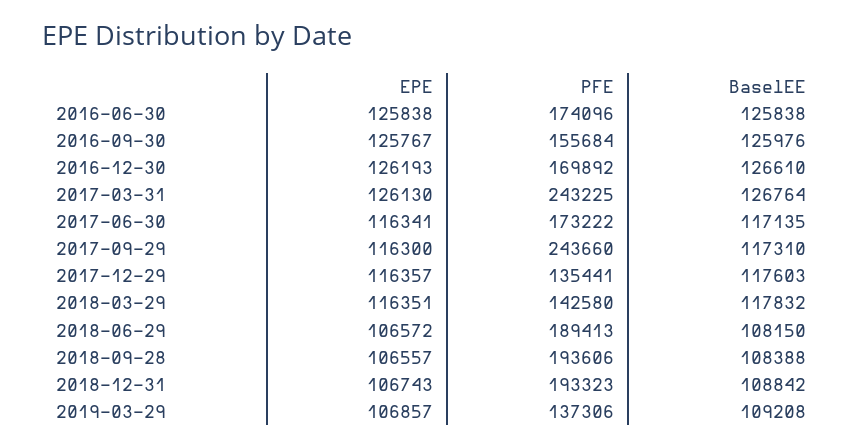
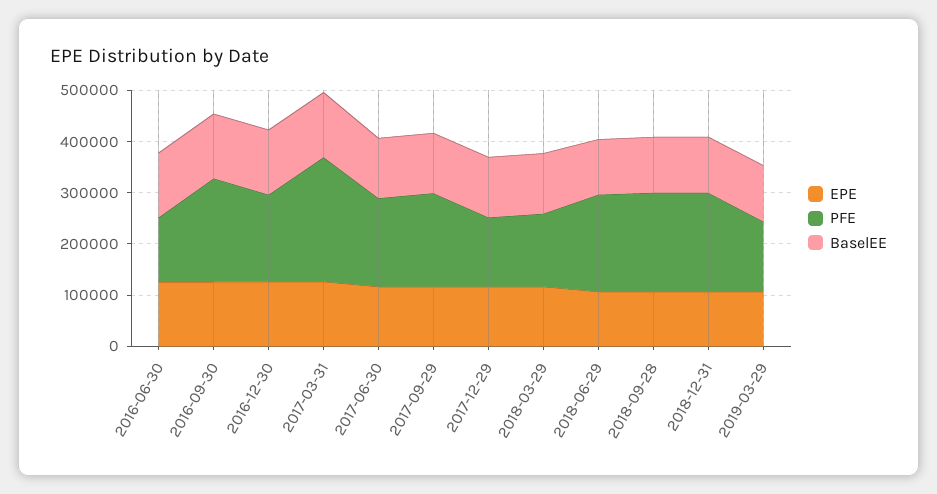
  {
    "EPE": {
      "2016-06-30": 125838,
      "2016-09-30": 125767,
      "2016-12-30": 126193,
      "2017-03-31": 126130,
      "2017-06-30": 116341,
      "2017-09-29": 116300,
      "2017-12-29": 116357,
      "2018-03-29": 116351,
      "2018-06-29": 106572,
      "2018-09-28": 106557,
      "2018-12-31": 106743,
      "2019-03-29": 106857
    },
    "PFE": {
-     "2016-06-30": 174096,
+     "2016-06-30": 120000,
-     "2016-09-30": 155684,
+     "2016-09-30": 200000,
      "2016-12-30": 169892,
      "2017-03-31": 243225,
      "2017-06-30": 173222,
-     "2017-09-29": 243660,
+     "2017-09-29": 180000,
      "2017-12-29": 135441,
      "2018-03-29": 142580,
      "2018-06-29": 189413,
      "2018-09-28": 193606,
      "2018-12-31": 193323,
      "2019-03-29": 137306
    },
    "BaselEE": {
      "2016-06-30": 125838,
      "2016-09-30": 125976,
      "2016-12-30": 126610,
      "2017-03-31": 126764,
      "2017-06-30": 117135,
      "2017-09-29": 117310,
      "2017-12-29": 117603,
      "2018-03-29": 117832,
      "2018-06-29": 108150,
      "2018-09-28": 108388,
      "2018-12-31": 108842,
      "2019-03-29": 109208
    }
  }

